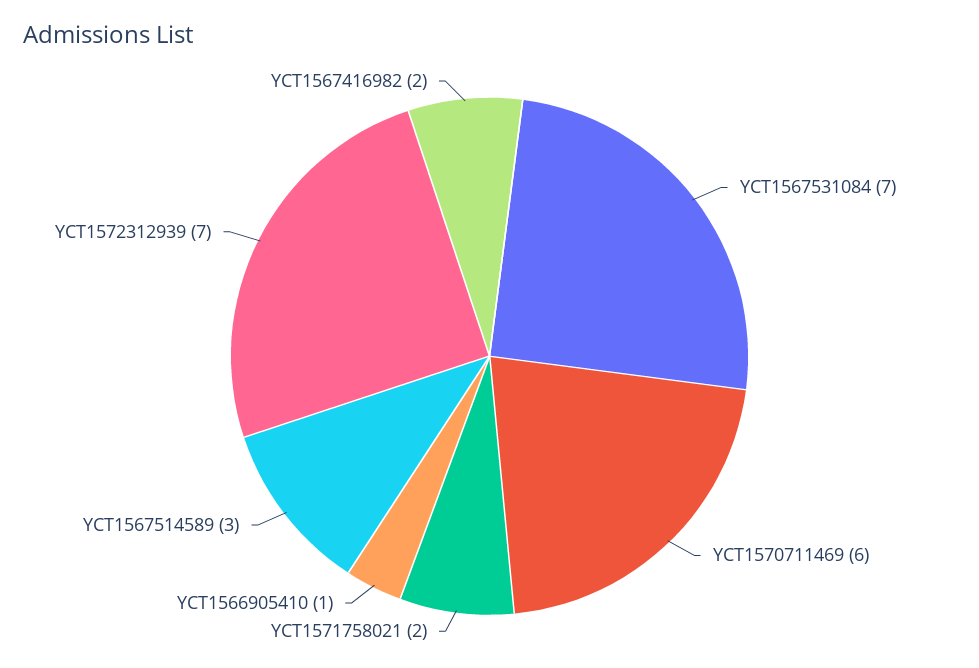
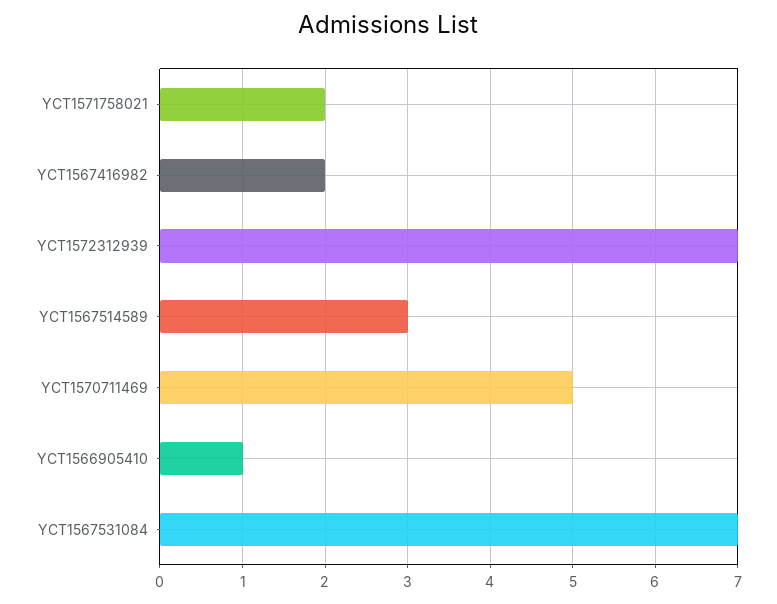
  {
    "YCT1567531084": 7,
-   "YCT1570711469": 6,
+   "YCT1570711469": 5,
    "YCT1571758021": 2,
    "YCT1566905410": 1,
    "YCT1567514589": 3,
    "YCT1572312939": 7,
    "YCT1567416982": 2
  }

